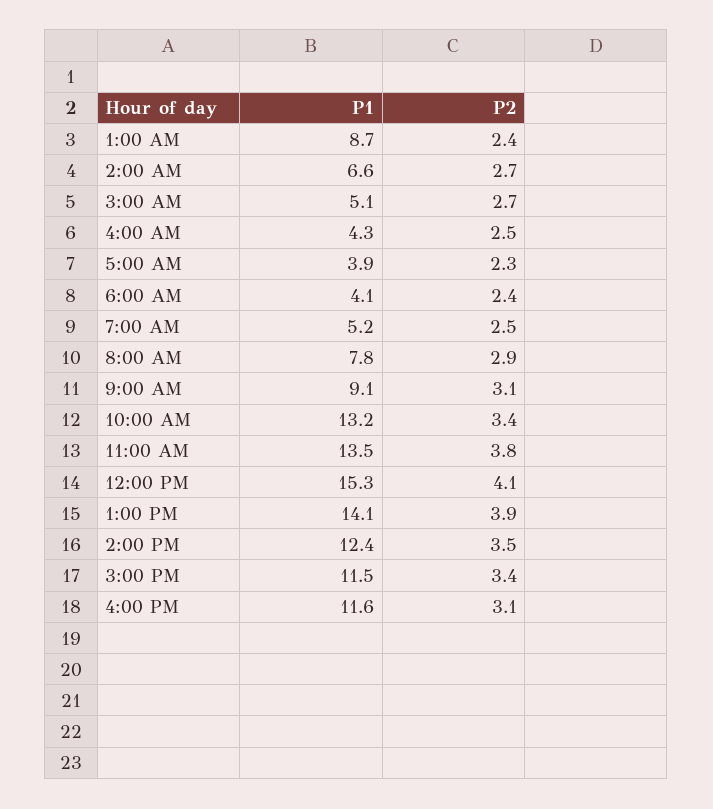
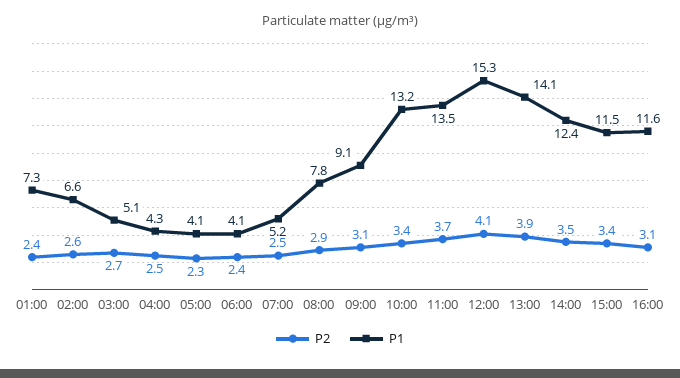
  {
    "P1": {
-     "1:00 AM": 8.7,
+     "1:00 AM": 7.3,
      "2:00 AM": 6.6,
      "3:00 AM": 5.1,
      "4:00 AM": 4.3,
-     "5:00 AM": 3.9,
+     "5:00 AM": 4.1,
      "6:00 AM": 4.1,
      "7:00 AM": 5.2,
      "8:00 AM": 7.8,
      "9:00 AM": 9.1,
      "10:00 AM": 13.2,
      "11:00 AM": 13.5,
      "12:00 PM": 15.3,
      "1:00 PM": 14.1,
      "2:00 PM": 12.4,
      "3:00 PM": 11.5,
      "4:00 PM": 11.6
    },
    "P2": {
      "1:00 AM": 2.4,
-     "2:00 AM": 2.7,
+     "2:00 AM": 2.6,
      "3:00 AM": 2.7,
      "4:00 AM": 2.5,
      "5:00 AM": 2.3,
      "6:00 AM": 2.4,
      "7:00 AM": 2.5,
      "8:00 AM": 2.9,
      "9:00 AM": 3.1,
      "10:00 AM": 3.4,
-     "11:00 AM": 3.8,
+     "11:00 AM": 3.7,
      "12:00 PM": 4.1,
      "1:00 PM": 3.9,
      "2:00 PM": 3.5,
      "3:00 PM": 3.4,
      "4:00 PM": 3.1
    }
  }

